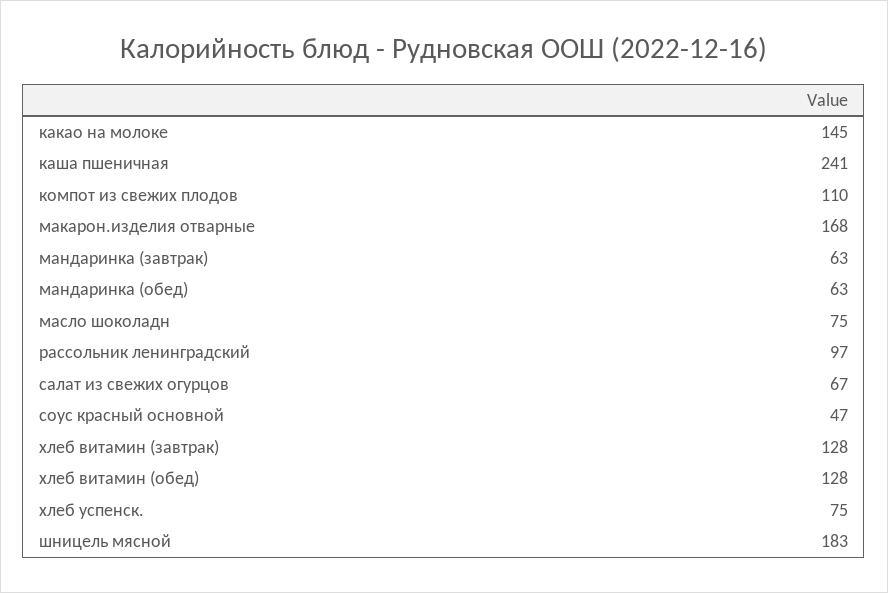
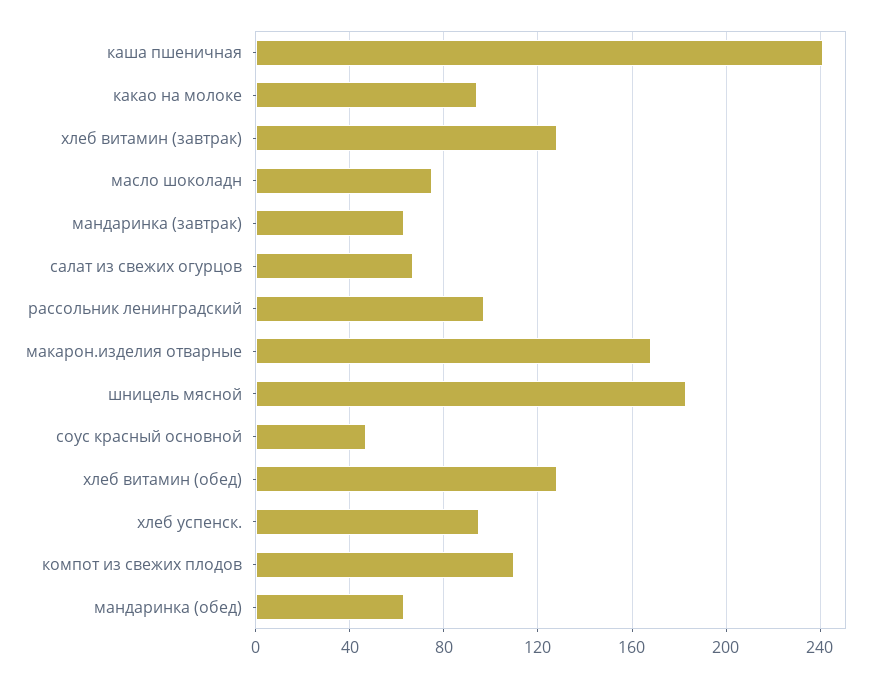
  {
-   "какао на молоке": 145,
+   "какао на молоке": 95,
    "каша пшеничная": 241,
    "компот из свежих плодов": 110,
    "макарон.изделия отварные": 168,
    "мандаринка (завтрак)": 63,
    "мандаринка (обед)": 63,
    "масло шоколадн": 75,
    "рассольник ленинградский": 97,
    "салат из свежих огурцов": 67,
    "соус красный основной": 47,
    "хлеб витамин (завтрак)": 128,
    "хлеб витамин (обед)": 128,
-   "хлеб успенск.": 75,
+   "хлеб успенск.": 95,
    "шницель мясной": 183
  }

